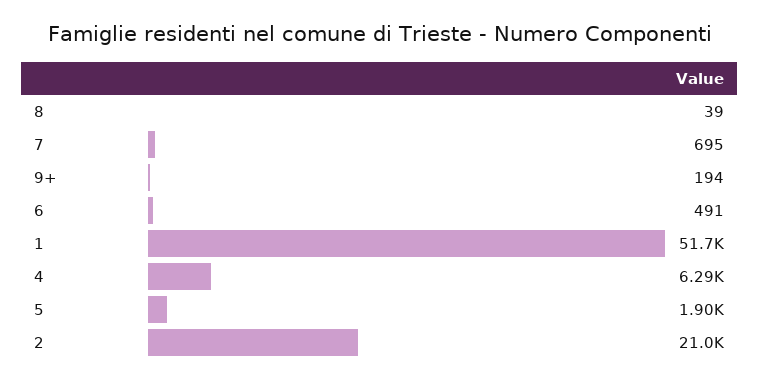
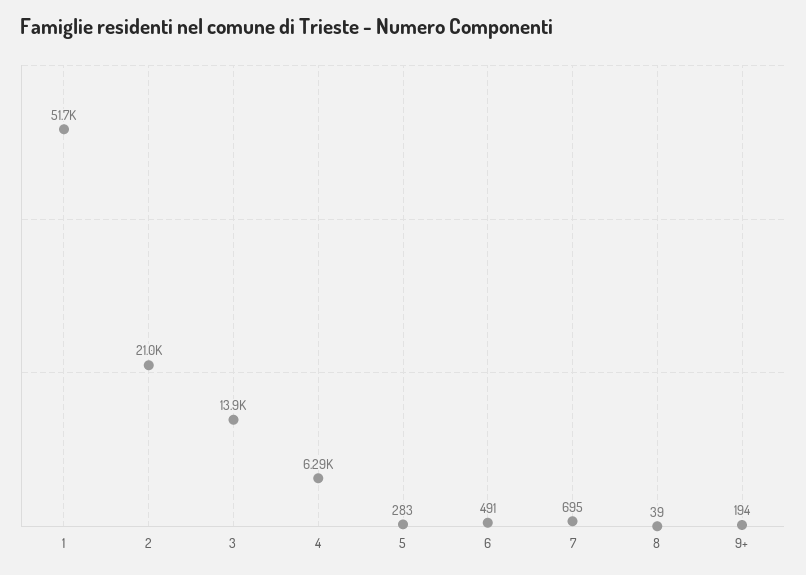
  {
    "8": 39,
    "7": 695,
    "9+": 194,
    "6": 491,
    "1": 51700,
    "4": 6290,
-   "5": 1900,
+   "5": 283,
-   "2": 21000
+   "2": 21000,
+   "3": 13900
  }

